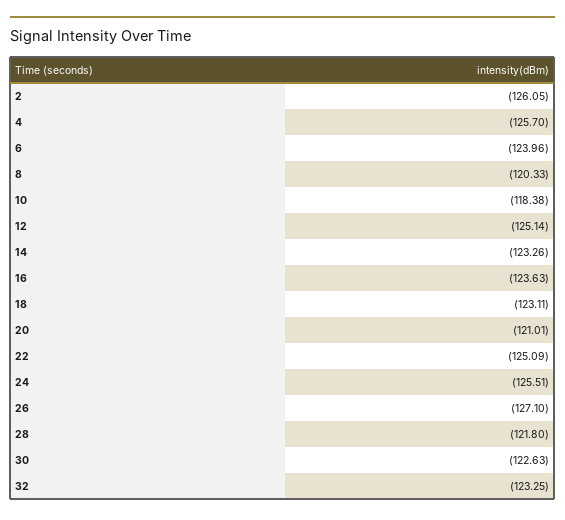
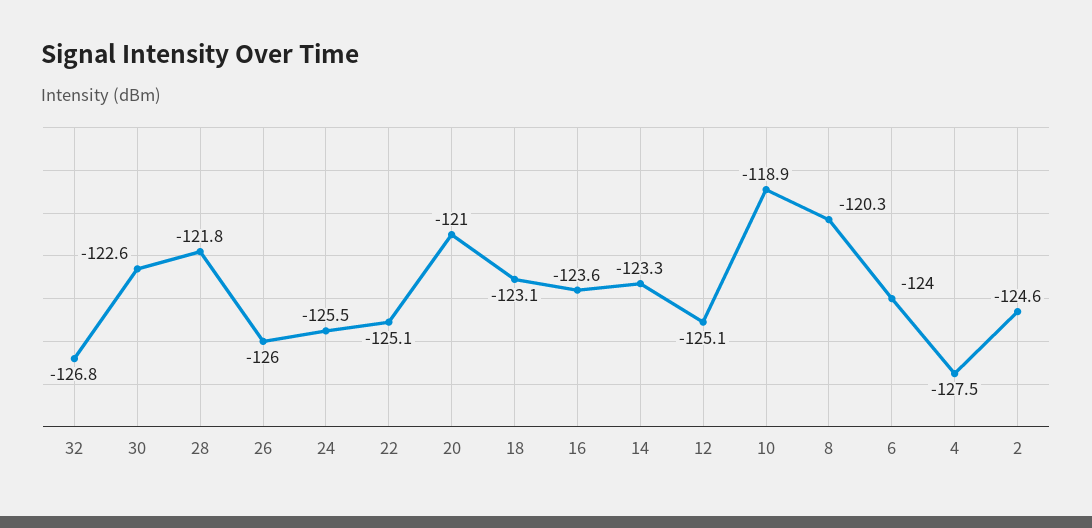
  {
-   "2": -126.05,
+   "2": -124.6,
-   "4": -125.7,
+   "4": -127.5,
    "6": -123.96,
    "8": -120.33,
-   "10": -118.38,
+   "10": -118.9,
    "12": -125.14,
    "14": -123.26,
    "16": -123.63,
    "18": -123.11,
    "20": -121.01,
    "22": -125.09,
    "24": -125.51,
-   "26": -127.1,
+   "26": -126,
    "28": -121.8,
    "30": -122.63,
-   "32": -123.25
+   "32": -126.8
  }

